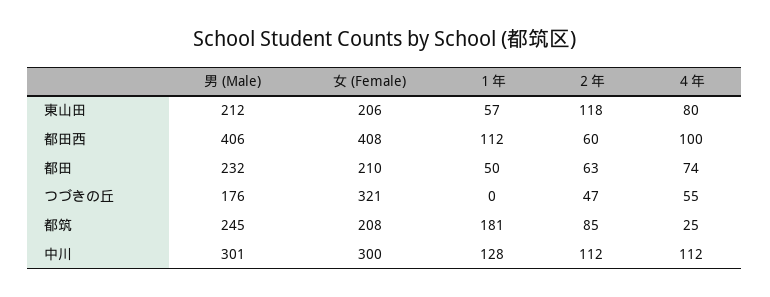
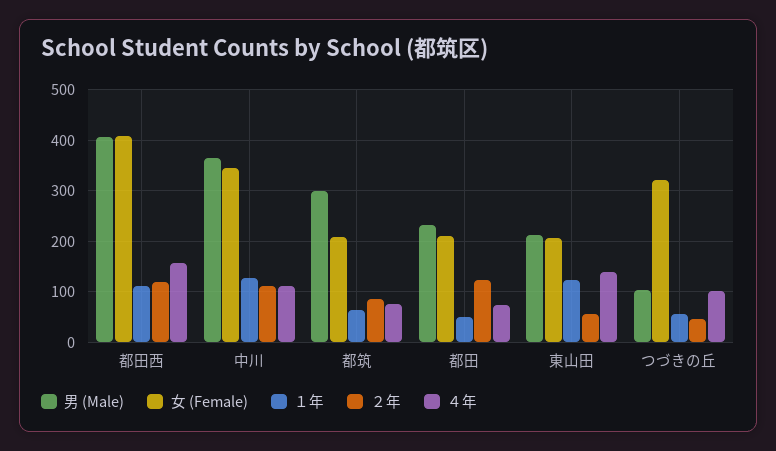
  {
    "男 (Male)": {
      "東山田": 212,
      "都田西": 406,
      "都田": 232,
-     "つづきの丘": 176,
+     "つづきの丘": 100,
-     "都筑": 245,
+     "都筑": 300,
-     "中川": 301
+     "中川": 360
    },
    "女 (Female)": {
      "東山田": 206,
      "都田西": 408,
      "都田": 210,
      "つづきの丘": 321,
      "都筑": 208,
-     "中川": 300
+     "中川": 340
    },
    "１年": {
-     "東山田": 57,
+     "東山田": 120,
      "都田西": 112,
      "都田": 50,
-     "つづきの丘": 0,
+     "つづきの丘": 60,
-     "都筑": 181,
+     "都筑": 60,
      "中川": 128
    },
    "２年": {
-     "東山田": 118,
+     "東山田": 60,
-     "都田西": 60,
+     "都田西": 120,
-     "都田": 63,
+     "都田": 120,
      "つづきの丘": 47,
      "都筑": 85,
      "中川": 112
    },
    "４年": {
-     "東山田": 80,
+     "東山田": 140,
-     "都田西": 100,
+     "都田西": 160,
      "都田": 74,
-     "つづきの丘": 55,
+     "つづきの丘": 100,
-     "都筑": 25,
+     "都筑": 80,
      "中川": 112
    }
  }

